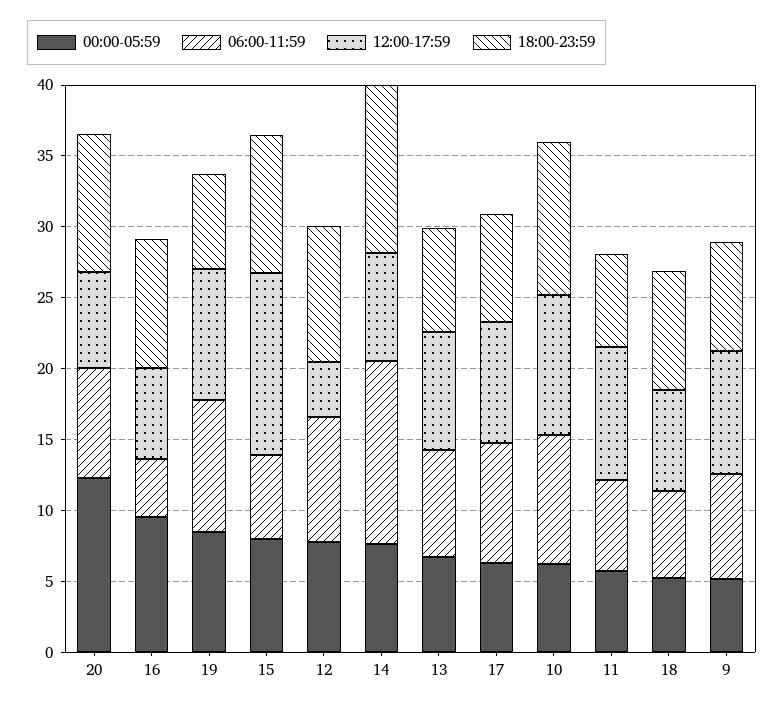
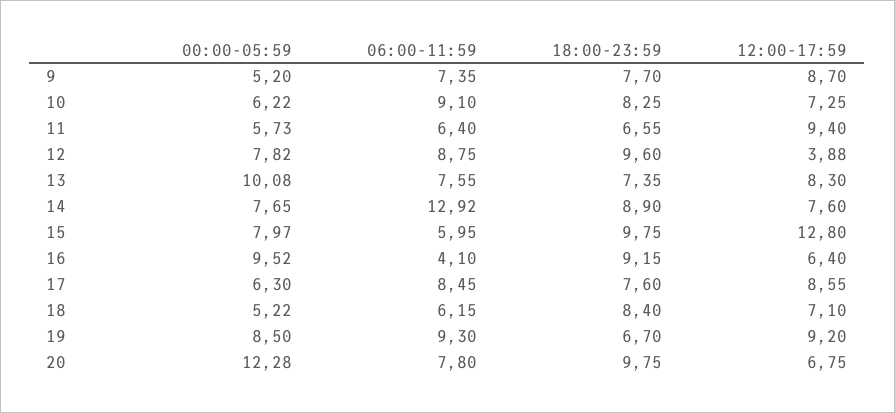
  {
    "00:00-05:59": {
      "20": 12.28,
      "16": 9.52,
      "19": 8.5,
      "15": 7.97,
      "12": 7.82,
      "14": 7.65,
-     "13": 7,
+     "13": 10.08,
      "17": 6.3,
      "10": 6.22,
      "11": 5.73,
      "18": 5.22,
      "9": 5.2
    },
    "06:00-11:59": {
      "20": 7.8,
      "16": 4.1,
      "19": 9.3,
      "15": 5.95,
      "12": 8.75,
      "14": 12.92,
      "13": 7.55,
      "17": 8.45,
      "10": 9.1,
      "11": 6.4,
      "18": 6.15,
      "9": 7.35
    },
    "12:00-17:59": {
      "20": 6.75,
      "16": 6.4,
      "19": 9.2,
      "15": 12.8,
      "12": 3.88,
      "14": 7.6,
      "13": 8.3,
      "17": 8.55,
-     "10": 10,
+     "10": 7.25,
      "11": 9.4,
      "18": 7.1,
      "9": 8.7
    },
    "18:00-23:59": {
      "20": 9.75,
      "16": 9.15,
      "19": 6.7,
      "15": 9.75,
      "12": 9.6,
-     "14": 12,
+     "14": 8.9,
      "13": 7.35,
      "17": 7.6,
-     "10": 11,
+     "10": 8.25,
      "11": 6.55,
      "18": 8.4,
      "9": 7.7
    }
  }

